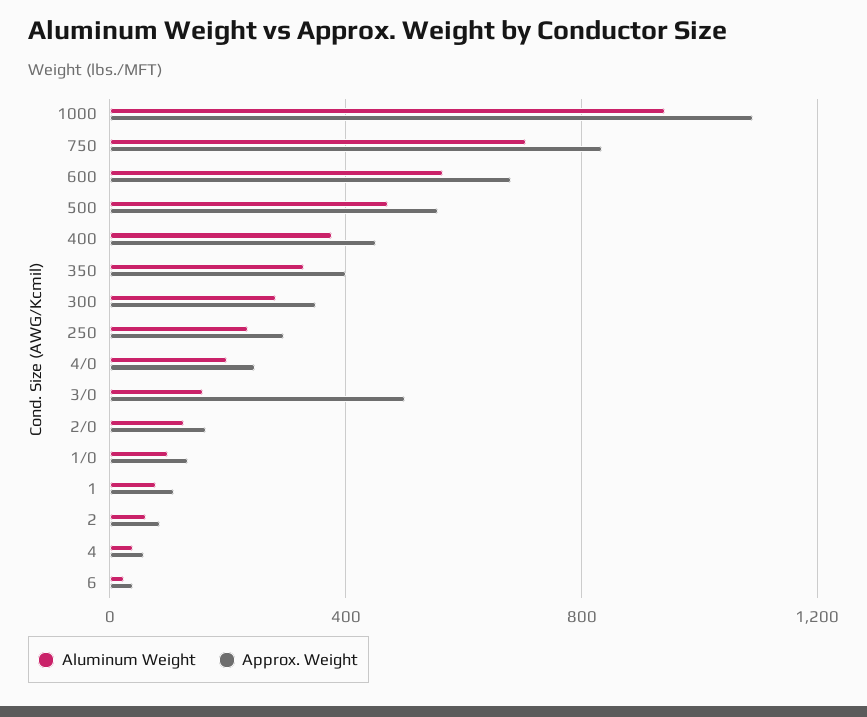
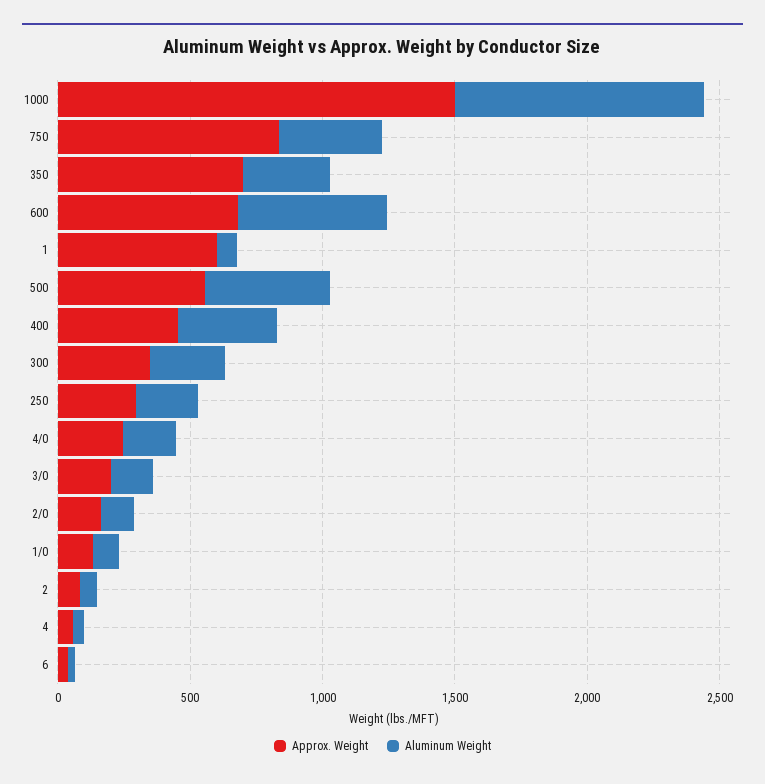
  {
    "Aluminum Weight": {
      "1000": 950,
-     "750": 700,
+     "750": 400,
      "600": 550,
      "500": 450,
      "400": 400,
      "350": 350,
      "300": 300,
      "250": 250,
      "4/0": 200,
      "3/0": 150,
      "2/0": 150,
      "1/0": 100,
      "1": 100,
      "2": 50,
      "4": 50,
      "6": 0
    },
    "Approx. Weight": {
-     "1000": 1100,
+     "1000": 1500,
      "750": 850,
      "600": 700,
      "500": 550,
      "400": 450,
-     "350": 400,
+     "350": 700,
      "300": 350,
      "250": 300,
      "4/0": 250,
-     "3/0": 500,
+     "3/0": 200,
      "2/0": 150,
      "1/0": 150,
-     "1": 100,
+     "1": 600,
      "2": 100,
      "4": 50,
      "6": 50
    }
  }

